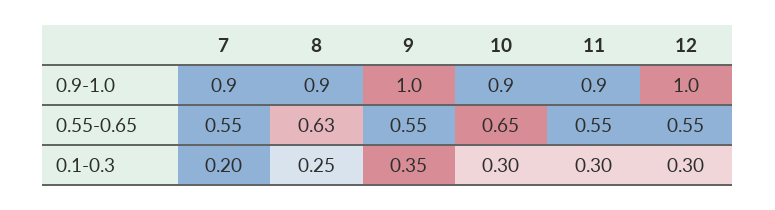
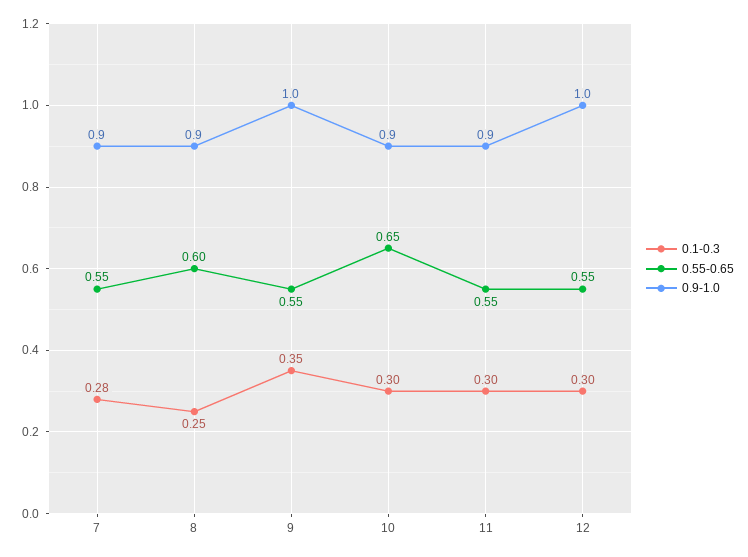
  {
    "0.9-1.0": {
      "7": 0.9,
      "8": 0.9,
      "9": 1,
      "10": 0.9,
      "11": 0.9,
      "12": 1
    },
    "0.55-0.65": {
      "7": 0.55,
-     "8": 0.63,
+     "8": 0.6,
      "9": 0.55,
      "10": 0.65,
      "11": 0.55,
      "12": 0.55
    },
    "0.1-0.3": {
-     "7": 0.2,
+     "7": 0.28,
      "8": 0.25,
      "9": 0.35,
      "10": 0.3,
      "11": 0.3,
      "12": 0.3
    }
  }

